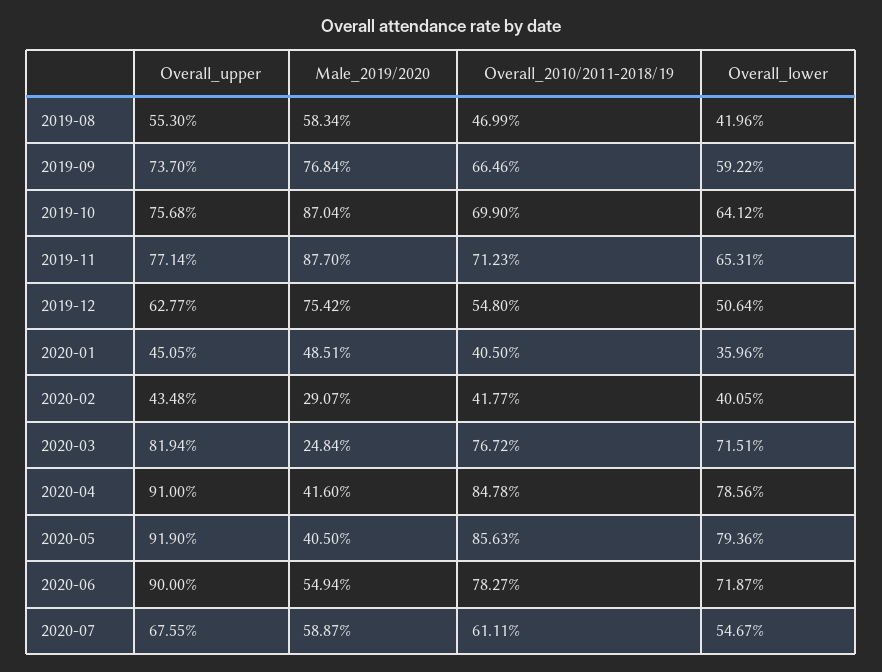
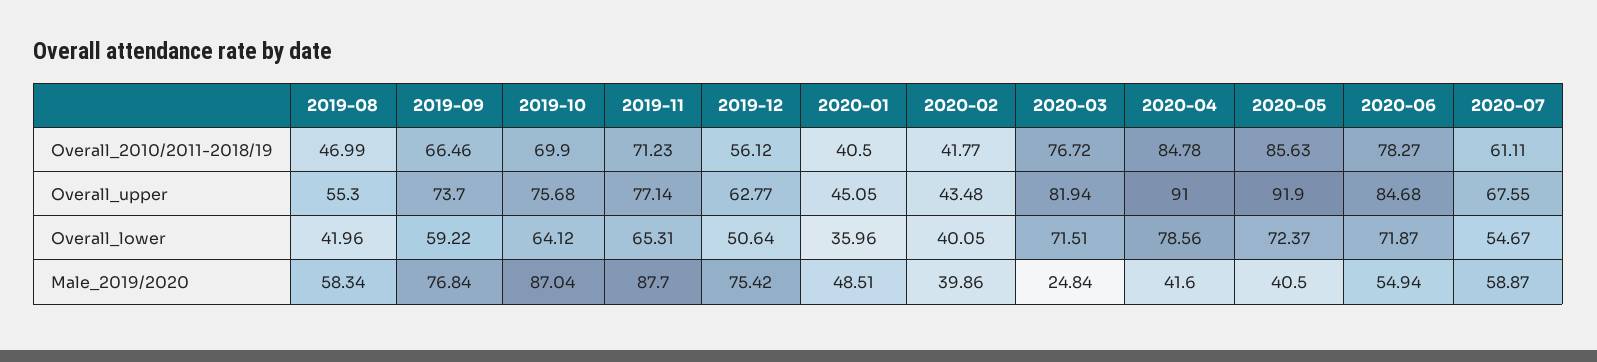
  {
    "Overall_upper": {
      "2019-08": 55.3,
      "2019-09": 73.7,
      "2019-10": 75.68,
      "2019-11": 77.14,
      "2019-12": 62.77,
      "2020-01": 45.05,
      "2020-02": 43.48,
      "2020-03": 81.94,
      "2020-04": 91,
      "2020-05": 91.9,
-     "2020-06": 90,
+     "2020-06": 84.68,
      "2020-07": 67.55
    },
    "Male_2019/2020": {
      "2019-08": 58.34,
      "2019-09": 76.84,
      "2019-10": 87.04,
      "2019-11": 87.7,
      "2019-12": 75.42,
      "2020-01": 48.51,
-     "2020-02": 29.07,
+     "2020-02": 39.86,
      "2020-03": 24.84,
      "2020-04": 41.6,
      "2020-05": 40.5,
      "2020-06": 54.94,
      "2020-07": 58.87
    },
    "Overall_2010/2011-2018/19": {
      "2019-08": 46.99,
      "2019-09": 66.46,
      "2019-10": 69.9,
      "2019-11": 71.23,
-     "2019-12": 54.8,
+     "2019-12": 56.12,
      "2020-01": 40.5,
      "2020-02": 41.77,
      "2020-03": 76.72,
      "2020-04": 84.78,
      "2020-05": 85.63,
      "2020-06": 78.27,
      "2020-07": 61.11
    },
    "Overall_lower": {
      "2019-08": 41.96,
      "2019-09": 59.22,
      "2019-10": 64.12,
      "2019-11": 65.31,
      "2019-12": 50.64,
      "2020-01": 35.96,
      "2020-02": 40.05,
      "2020-03": 71.51,
      "2020-04": 78.56,
-     "2020-05": 79.36,
+     "2020-05": 72.37,
      "2020-06": 71.87,
      "2020-07": 54.67
    }
  }

